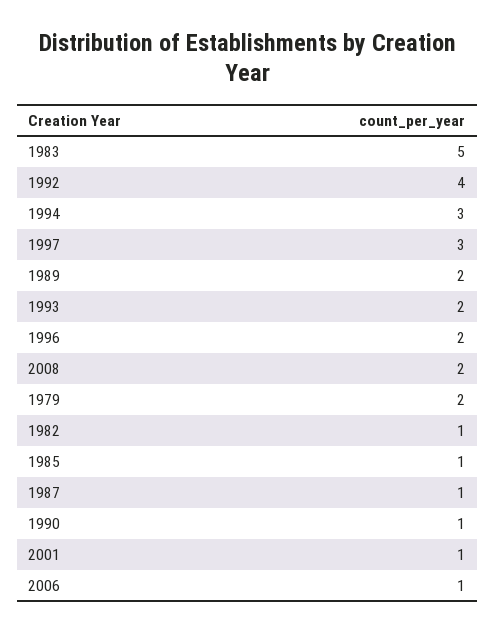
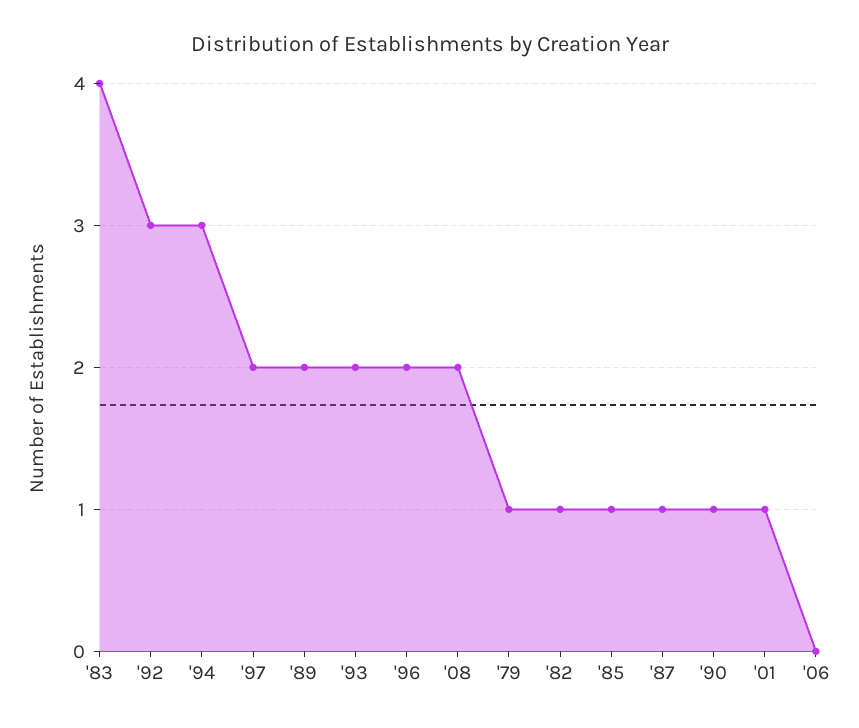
  {
-   "1983": 5,
+   "1983": 4,
-   "1992": 4,
+   "1992": 3,
    "1994": 3,
-   "1997": 3,
+   "1997": 2,
    "1989": 2,
    "1993": 2,
    "1996": 2,
    "2008": 2,
-   "1979": 2,
+   "1979": 1,
    "1982": 1,
    "1985": 1,
    "1987": 1,
    "1990": 1,
    "2001": 1,
-   "2006": 1
+   "2006": 0
  }

